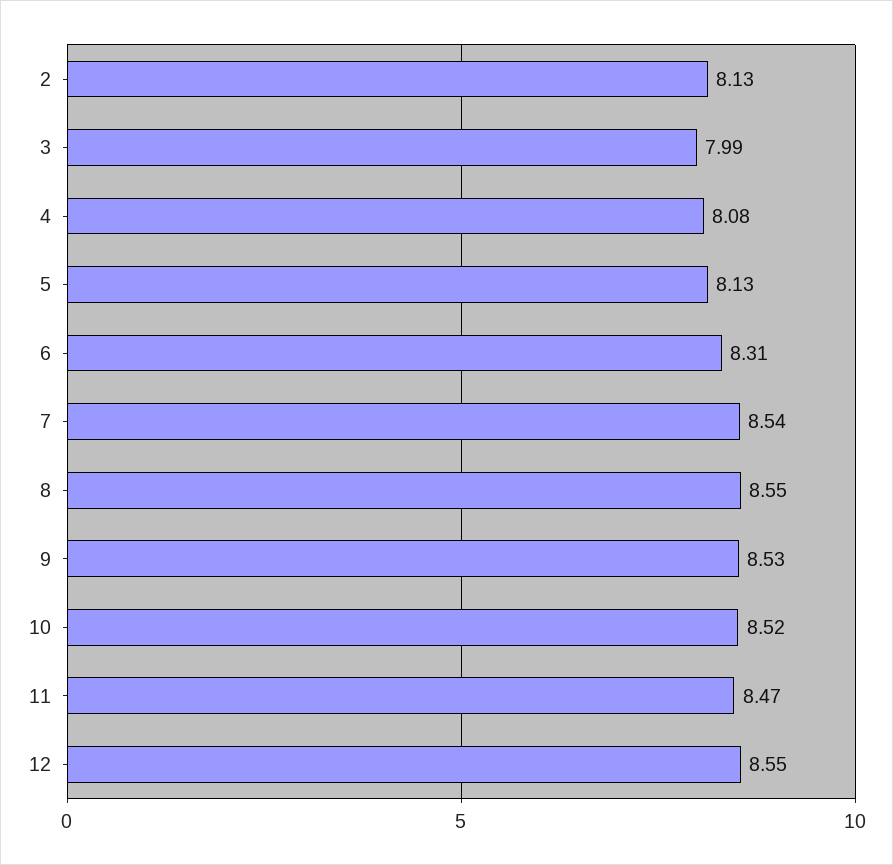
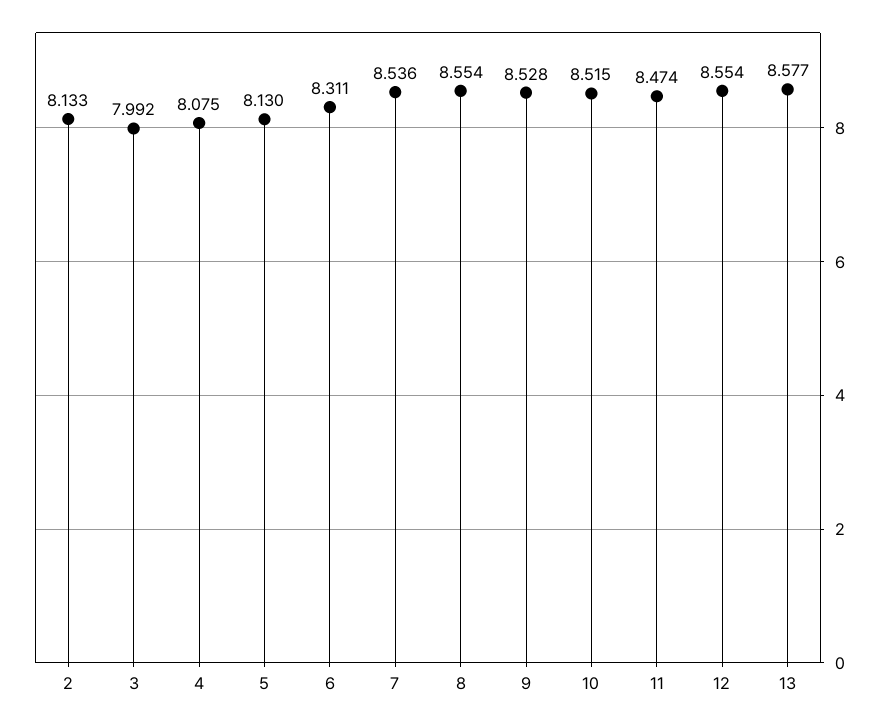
  {
    "2": 8.133,
    "3": 7.992,
    "4": 8.075,
    "5": 8.13,
    "6": 8.311,
    "7": 8.536,
    "8": 8.554,
    "9": 8.528,
    "10": 8.515,
    "11": 8.474,
-   "12": 8.554
+   "12": 8.554,
+   "13": 8.577
  }

